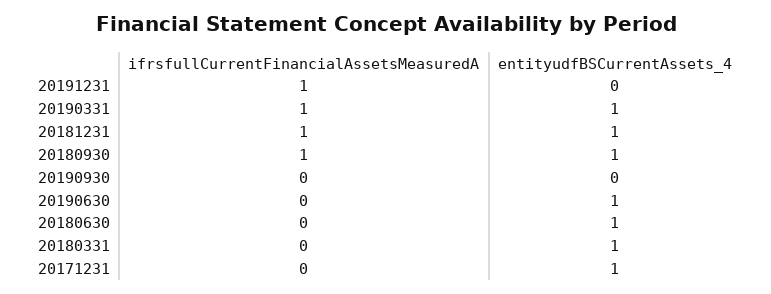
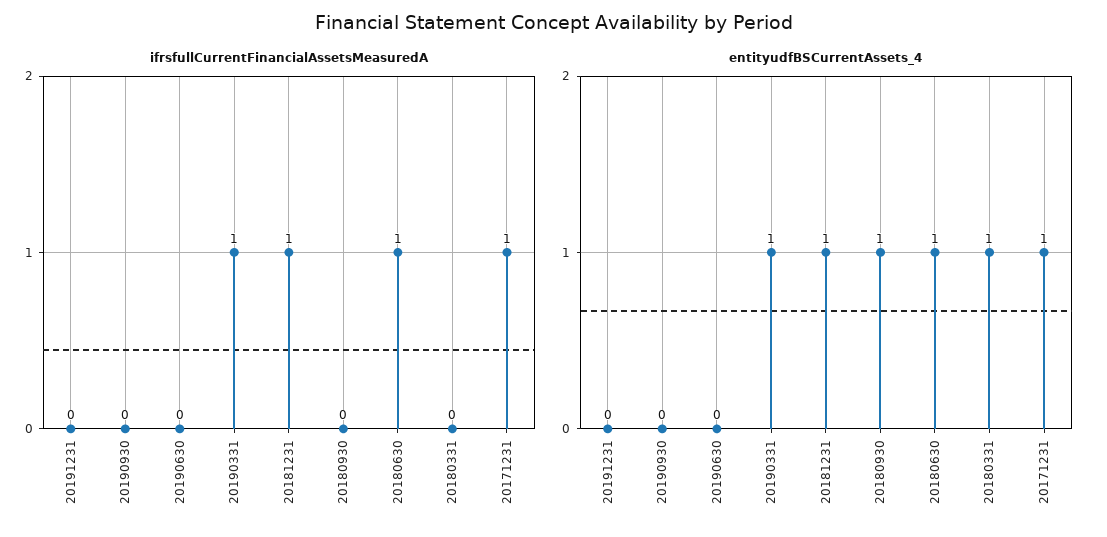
  {
    "ifrsfullCurrentFinancialAssetsMeasuredA": {
-     "20191231": 1,
+     "20191231": 0,
      "20190331": 1,
      "20181231": 1,
-     "20180930": 1,
+     "20180930": 0,
      "20190930": 0,
      "20190630": 0,
-     "20180630": 0,
+     "20180630": 1,
      "20180331": 0,
-     "20171231": 0
+     "20171231": 1
    },
    "entityudfBSCurrentAssets_4": {
      "20191231": 0,
      "20190331": 1,
      "20181231": 1,
      "20180930": 1,
      "20190930": 0,
-     "20190630": 1,
+     "20190630": 0,
      "20180630": 1,
      "20180331": 1,
      "20171231": 1
    }
  }

